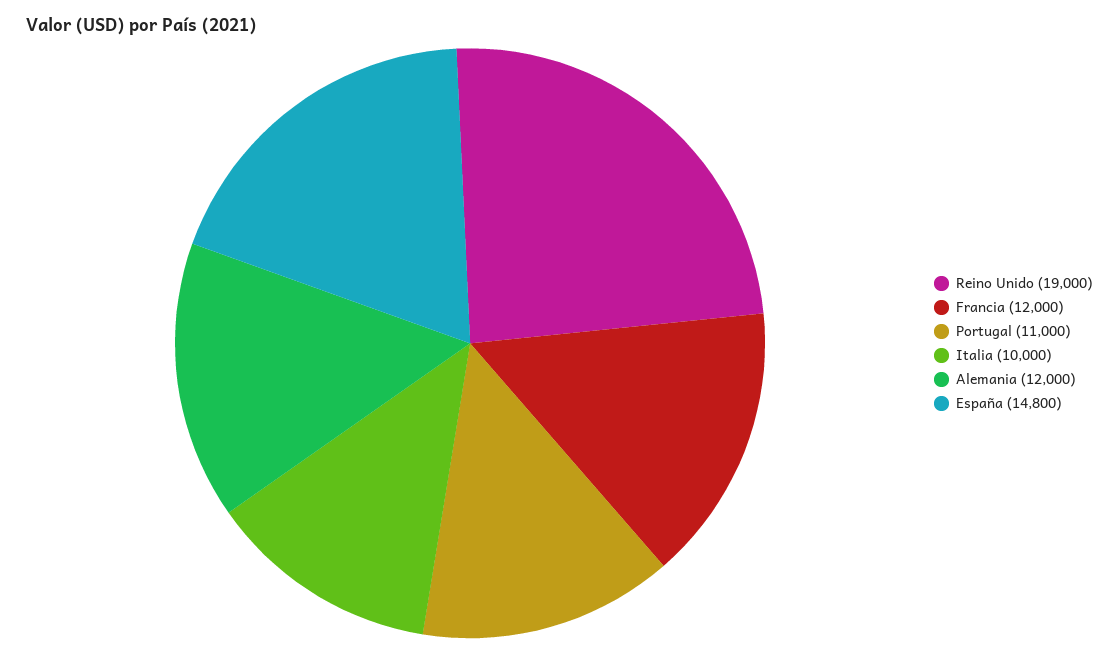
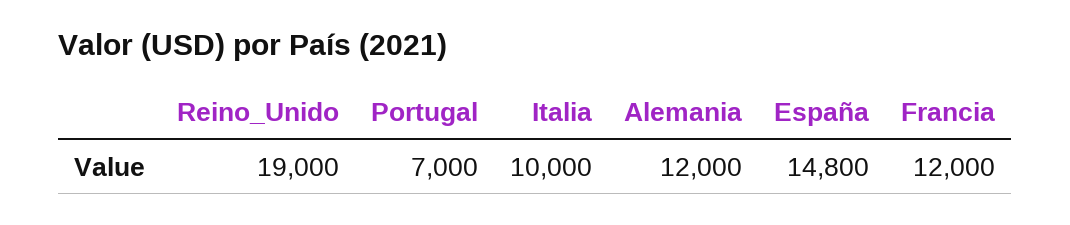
  {
    "Reino Unido": 19000,
    "Francia": 12000,
-   "Portugal": 11000,
+   "Portugal": 7000,
    "Italia": 10000,
    "Alemania": 12000,
    "España": 14800
  }

